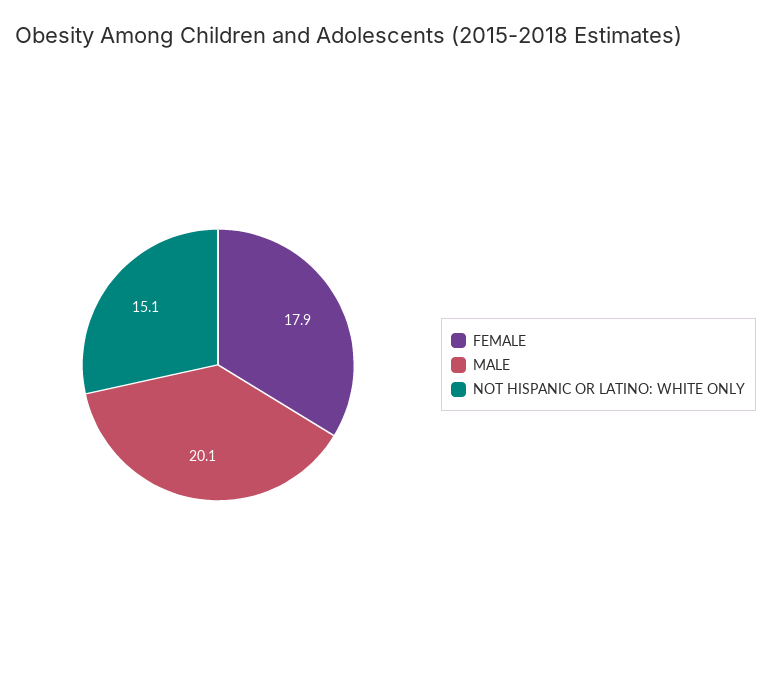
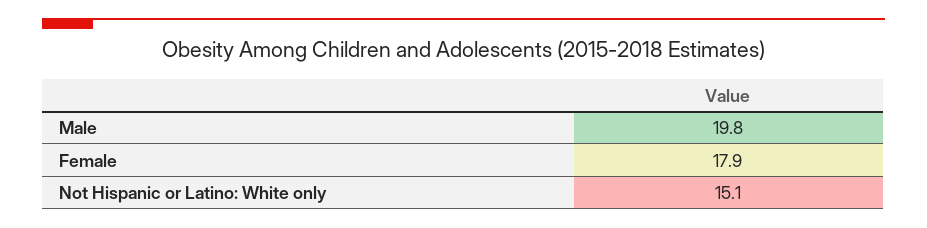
  {
    "FEMALE": 17.9,
-   "MALE": 20.1,
+   "MALE": 19.8,
    "NOT HISPANIC OR LATINO: WHITE ONLY": 15.1
  }

